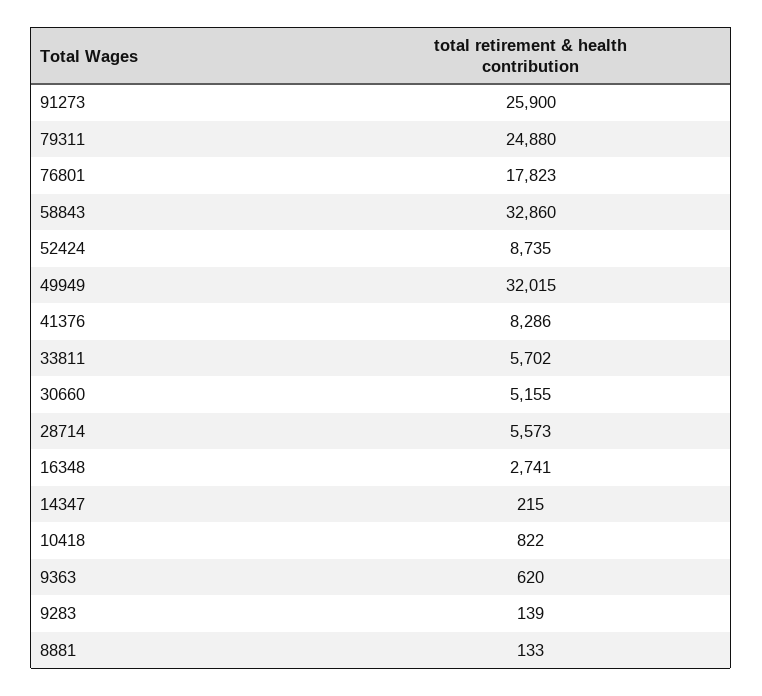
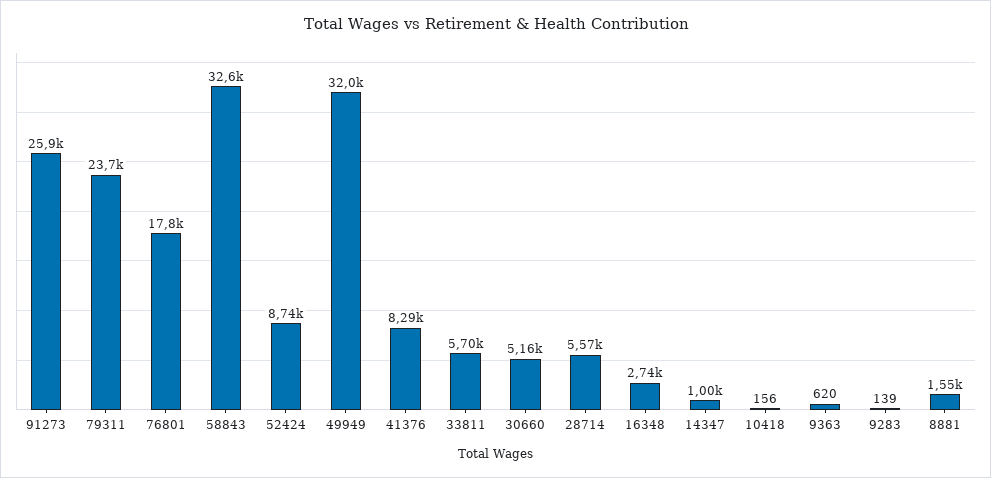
  {
    "91273": 25900,
-   "79311": 24880,
+   "79311": 23700,
    "76801": 17823,
-   "58843": 32860,
+   "58843": 32600,
    "52424": 8735,
    "49949": 32015,
    "41376": 8286,
    "33811": 5702,
    "30660": 5155,
    "28714": 5573,
    "16348": 2741,
-   "14347": 215,
+   "14347": 1000,
-   "10418": 822,
+   "10418": 156,
    "9363": 620,
    "9283": 139,
-   "8881": 133
+   "8881": 1550
  }

